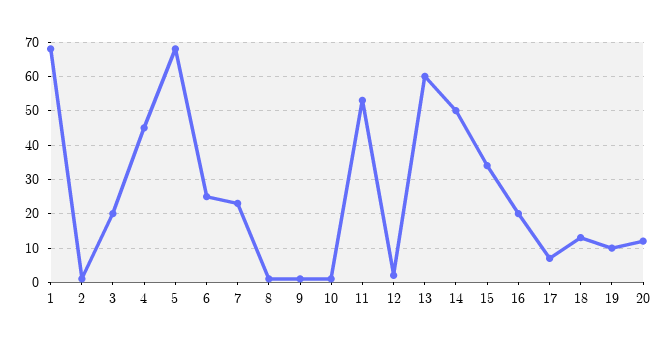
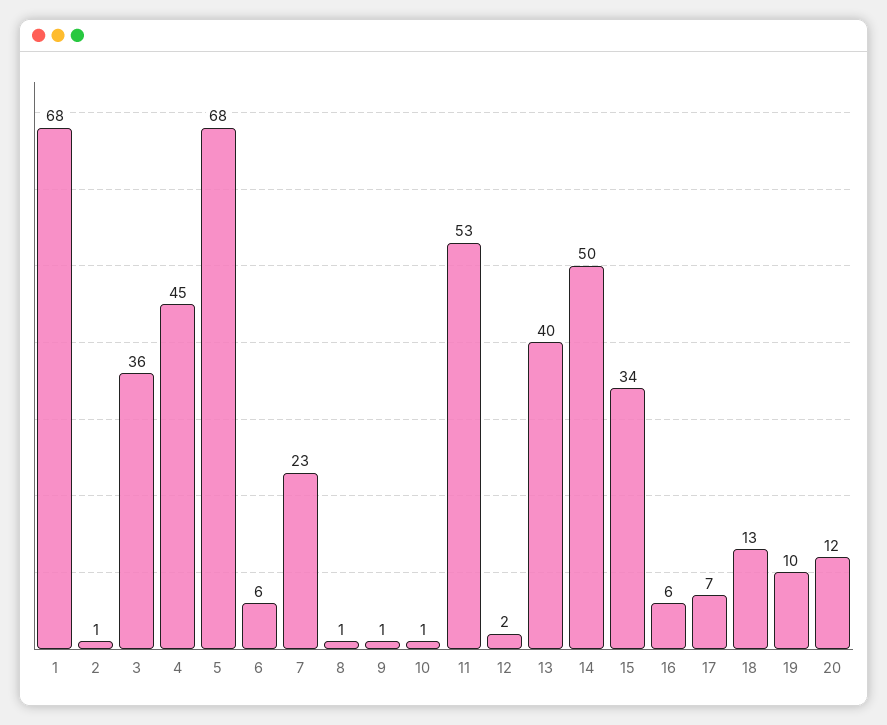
  {
    "1": 68,
    "2": 1,
-   "3": 20,
+   "3": 36,
    "4": 45,
    "5": 68,
-   "6": 25,
+   "6": 6,
    "7": 23,
    "8": 1,
    "9": 1,
    "10": 1,
    "11": 53,
    "12": 2,
-   "13": 60,
+   "13": 40,
    "14": 50,
    "15": 34,
-   "16": 20,
+   "16": 6,
    "17": 7,
    "18": 13,
    "19": 10,
    "20": 12
  }

